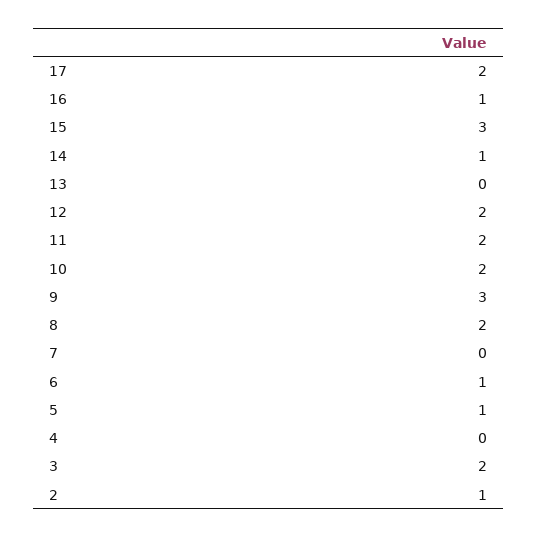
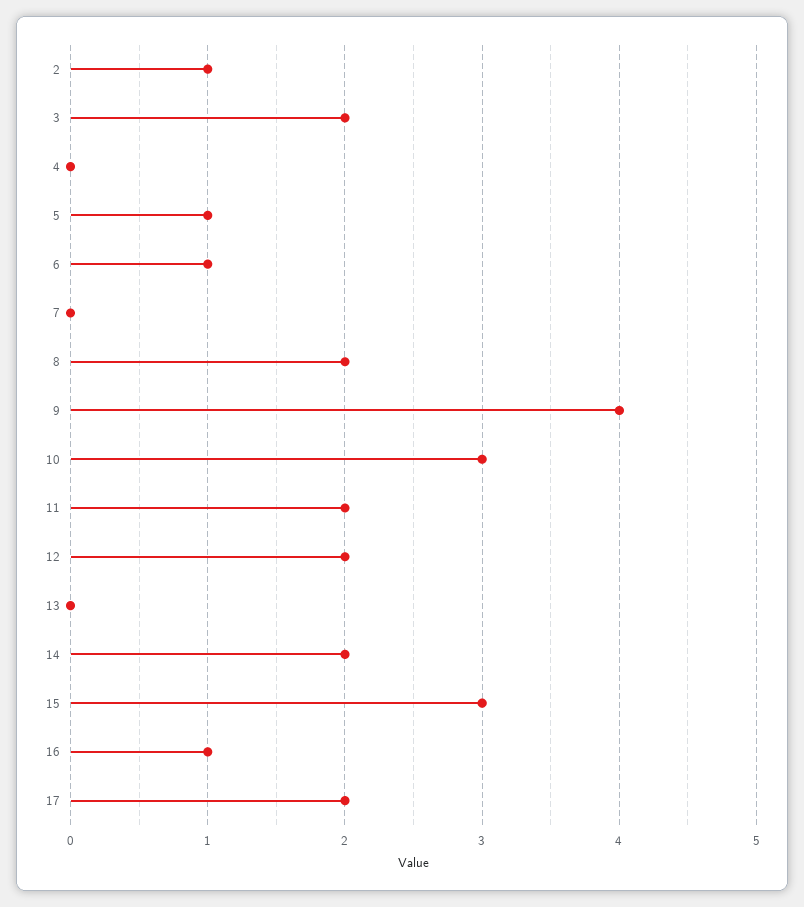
  {
    "17": 2,
    "16": 1,
    "15": 3,
-   "14": 1,
+   "14": 2,
    "13": 0,
    "12": 2,
    "11": 2,
-   "10": 2,
+   "10": 3,
-   "9": 3,
+   "9": 4,
    "8": 2,
    "7": 0,
    "6": 1,
    "5": 1,
    "4": 0,
    "3": 2,
    "2": 1
  }

